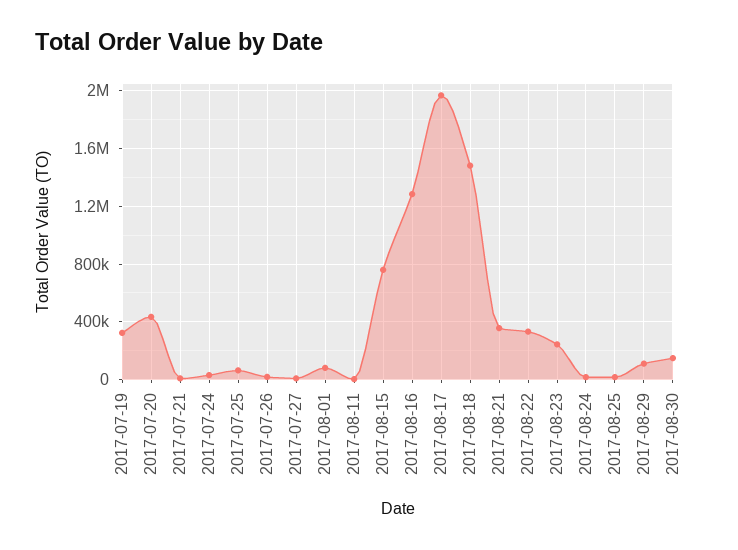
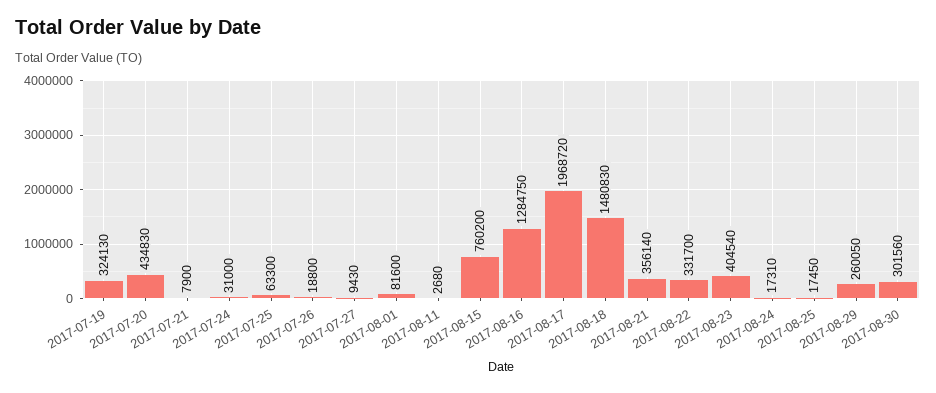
  {
    "2017-07-19": 324130,
    "2017-07-20": 434830,
    "2017-07-21": 7900,
    "2017-07-24": 31000,
    "2017-07-25": 63300,
    "2017-07-26": 18800,
    "2017-07-27": 9430,
    "2017-08-01": 81600,
    "2017-08-11": 2680,
    "2017-08-15": 760200,
    "2017-08-16": 1284750,
    "2017-08-17": 1968720,
    "2017-08-18": 1480830,
    "2017-08-21": 356140,
    "2017-08-22": 331700,
-   "2017-08-23": 250000,
+   "2017-08-23": 404540,
    "2017-08-24": 17310,
    "2017-08-25": 17450,
-   "2017-08-29": 100000,
+   "2017-08-29": 260050,
-   "2017-08-30": 150000
+   "2017-08-30": 301560
  }

